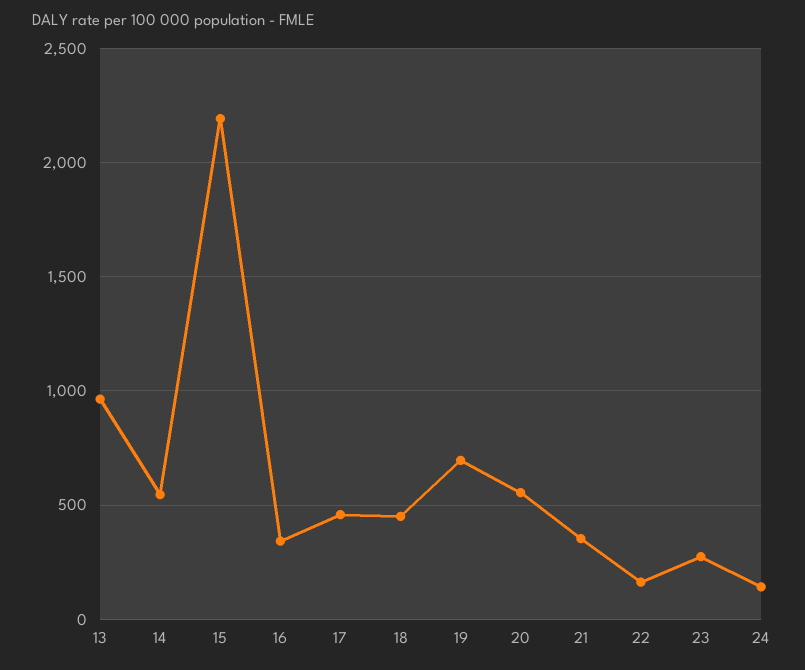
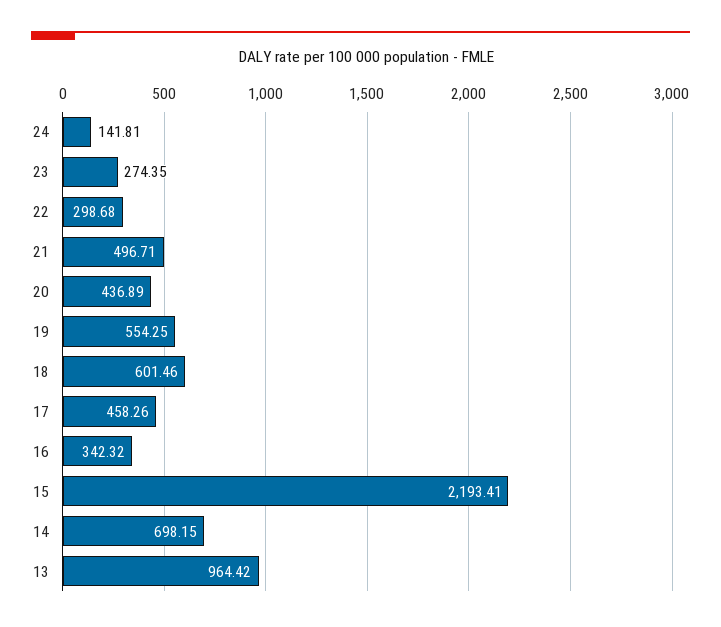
  {
    "13": 964.42,
-   "14": 550,
+   "14": 698.15,
    "15": 2193.41,
    "16": 342.32,
    "17": 458.26,
-   "18": 450,
+   "18": 601.46,
-   "19": 700,
+   "19": 554.25,
-   "20": 550,
+   "20": 436.89,
-   "21": 350,
+   "21": 496.71,
-   "22": 150,
+   "22": 298.68,
    "23": 274.35,
    "24": 141.81
  }

